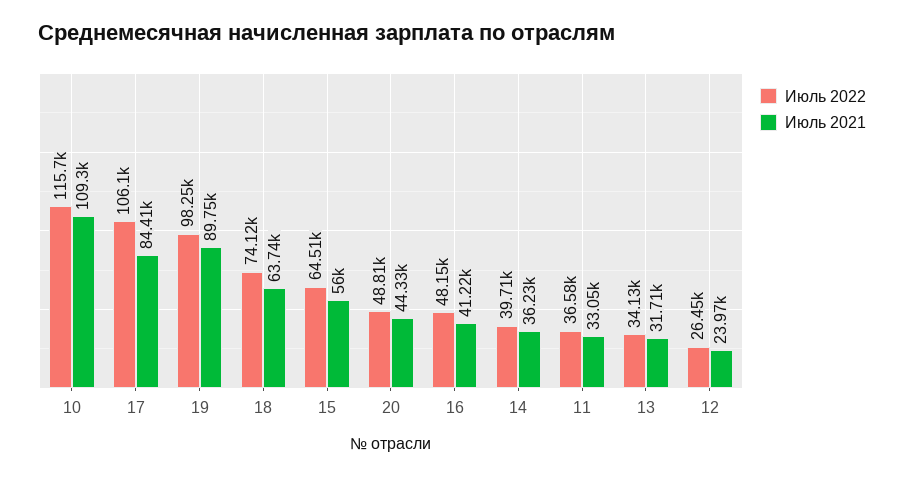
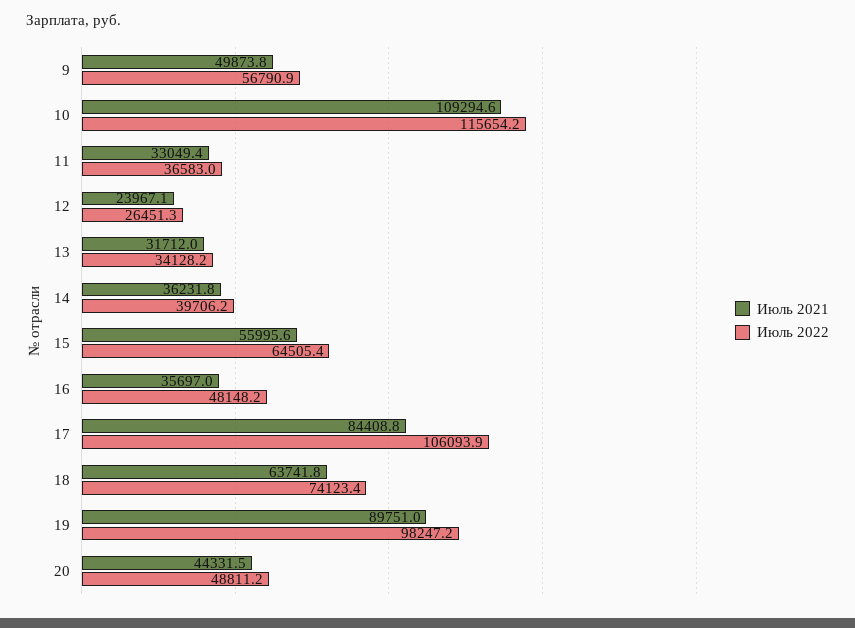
  {
    "Июль 2022": {
      "10": 115654.2,
      "17": 106093.9,
      "19": 98247.2,
      "18": 74123.4,
      "15": 64505.4,
      "20": 48811.2,
      "16": 48148.2,
      "14": 39706.2,
      "11": 36583,
      "13": 34128.2,
-     "12": 26451.3
+     "12": 26451.3,
+     "9": 56790.9
    },
    "Июль 2021": {
      "10": 109294.6,
      "17": 84408.8,
      "19": 89751,
      "18": 63741.8,
      "15": 55995.6,
      "20": 44331.5,
-     "16": 41220,
+     "16": 35697,
      "14": 36231.8,
      "11": 33049.4,
      "13": 31712,
-     "12": 23967.1
+     "12": 23967.1,
+     "9": 49873.8
    }
  }

